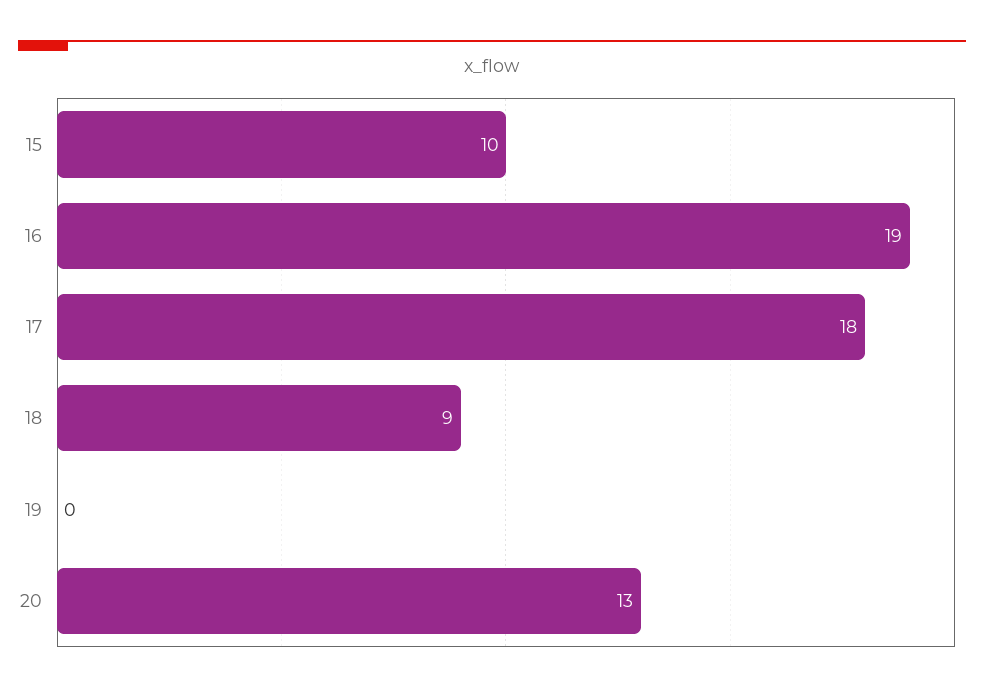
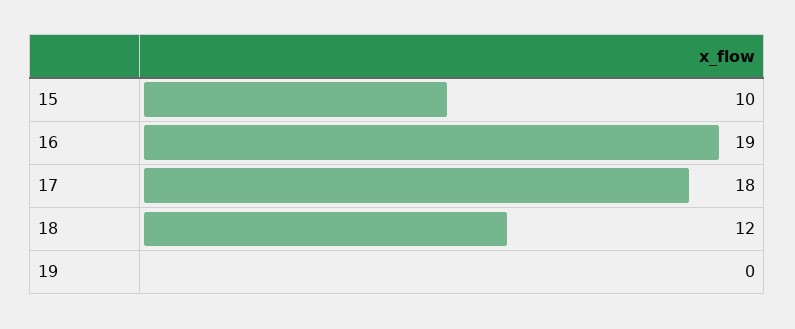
  {
    "15": 10,
    "16": 19,
    "17": 18,
-   "18": 9,
+   "18": 12,
-   "19": 0,
+   "19": 0
-   "20": 13
  }

